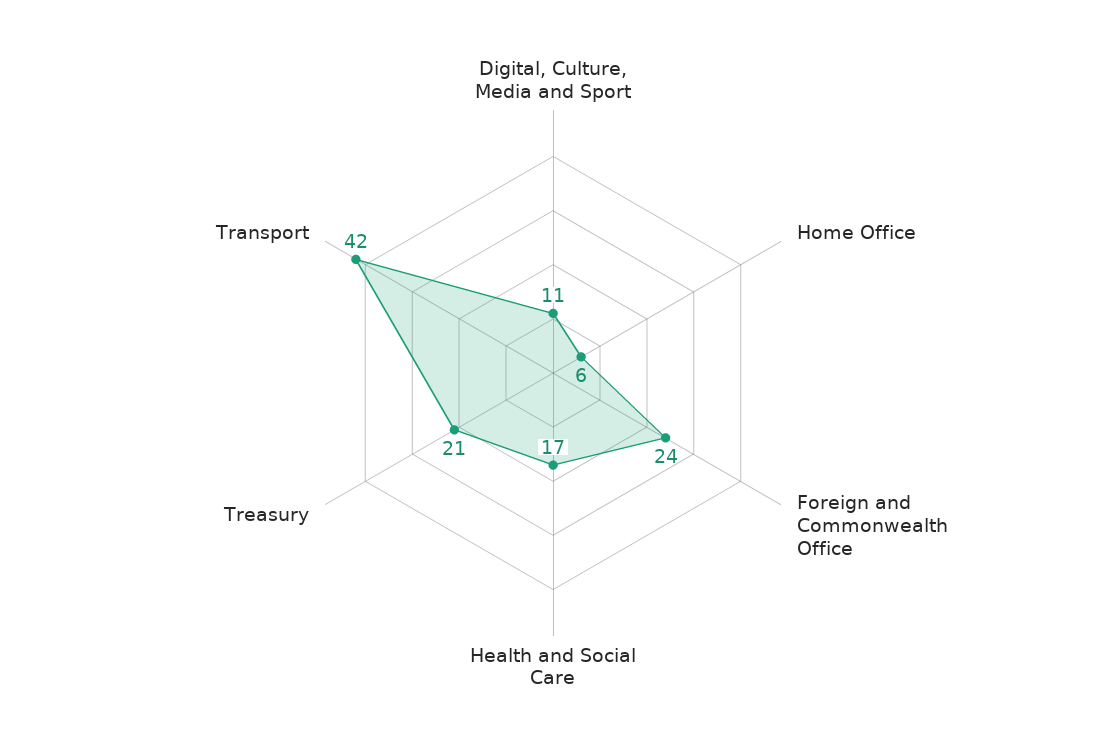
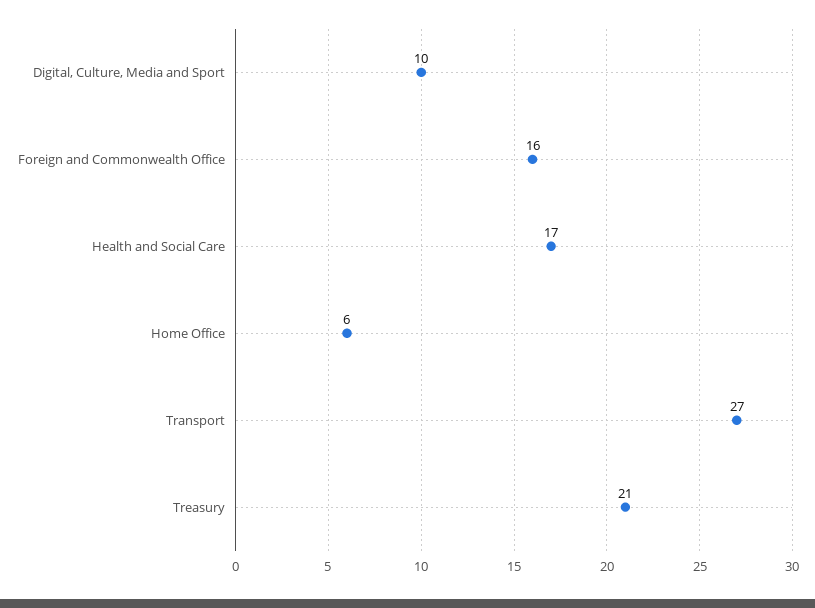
  {
-   "Digital, Culture, Media and Sport": 11,
+   "Digital, Culture, Media and Sport": 10,
    "Home Office": 6,
-   "Foreign and Commonwealth Office": 24,
+   "Foreign and Commonwealth Office": 16,
    "Health and Social Care": 17,
    "Treasury": 21,
-   "Transport": 42
+   "Transport": 27
  }

